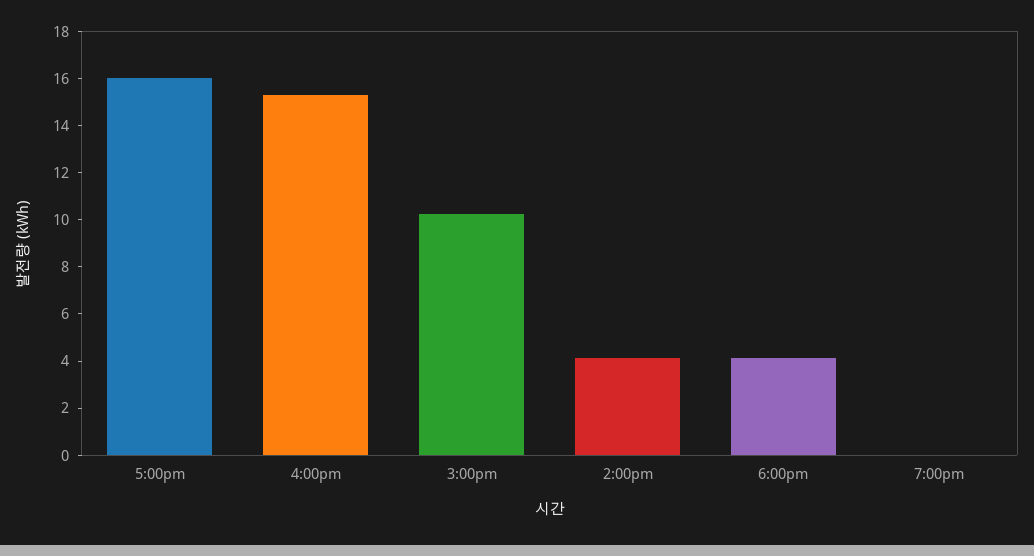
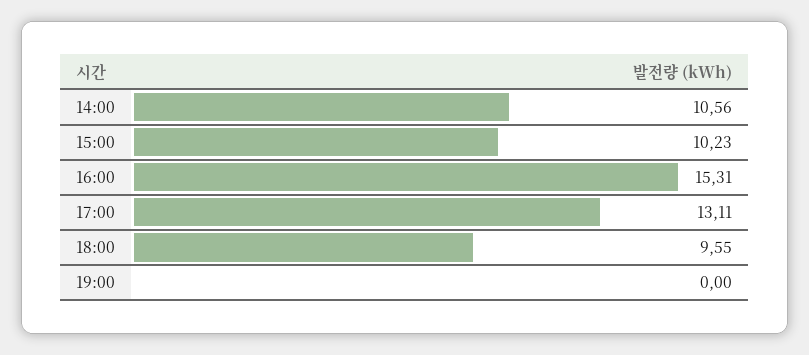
  {
-   "5:00pm": 16,
+   "5:00pm": 13.11,
    "4:00pm": 15.31,
    "3:00pm": 10.23,
-   "2:00pm": 4,
+   "2:00pm": 10.56,
-   "6:00pm": 4,
+   "6:00pm": 9.55,
    "7:00pm": 0
  }

